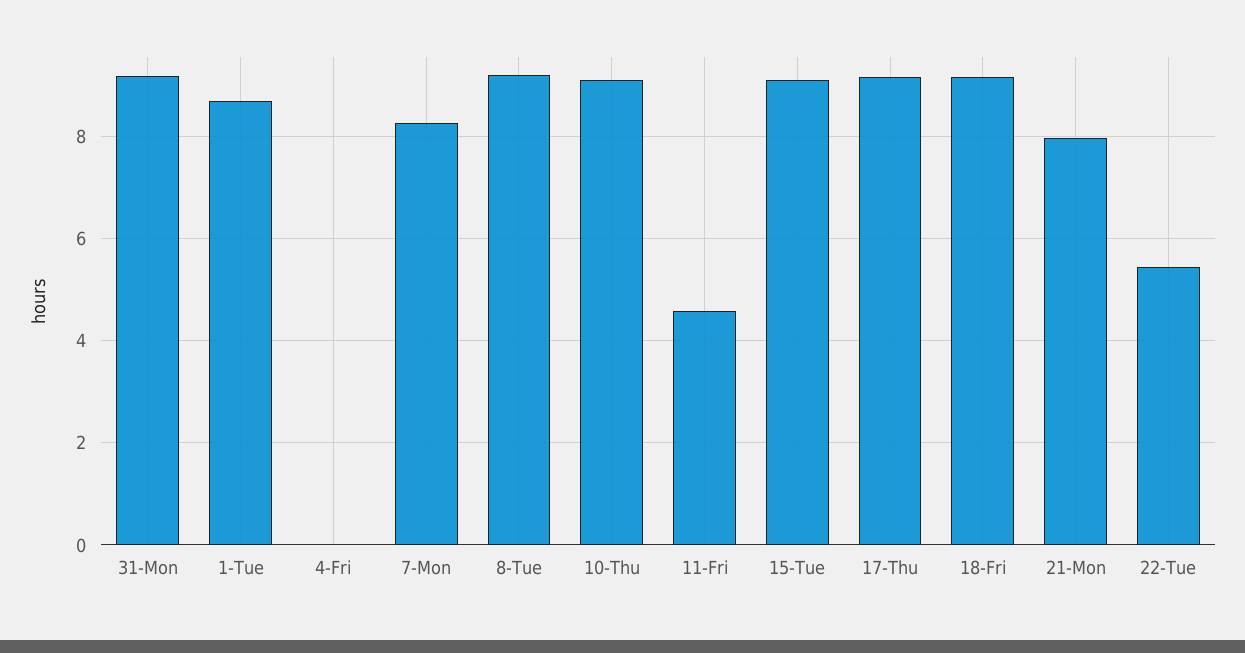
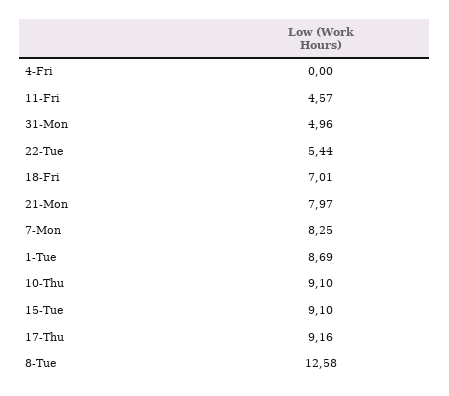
  {
-   "31-Mon": 9.2,
+   "31-Mon": 4.96,
    "1-Tue": 8.69,
    "4-Fri": 0,
    "7-Mon": 8.25,
-   "8-Tue": 9.2,
+   "8-Tue": 12.58,
    "10-Thu": 9.1,
    "11-Fri": 4.57,
    "15-Tue": 9.1,
    "17-Thu": 9.16,
-   "18-Fri": 9.2,
+   "18-Fri": 7.01,
    "21-Mon": 7.97,
    "22-Tue": 5.44
  }

